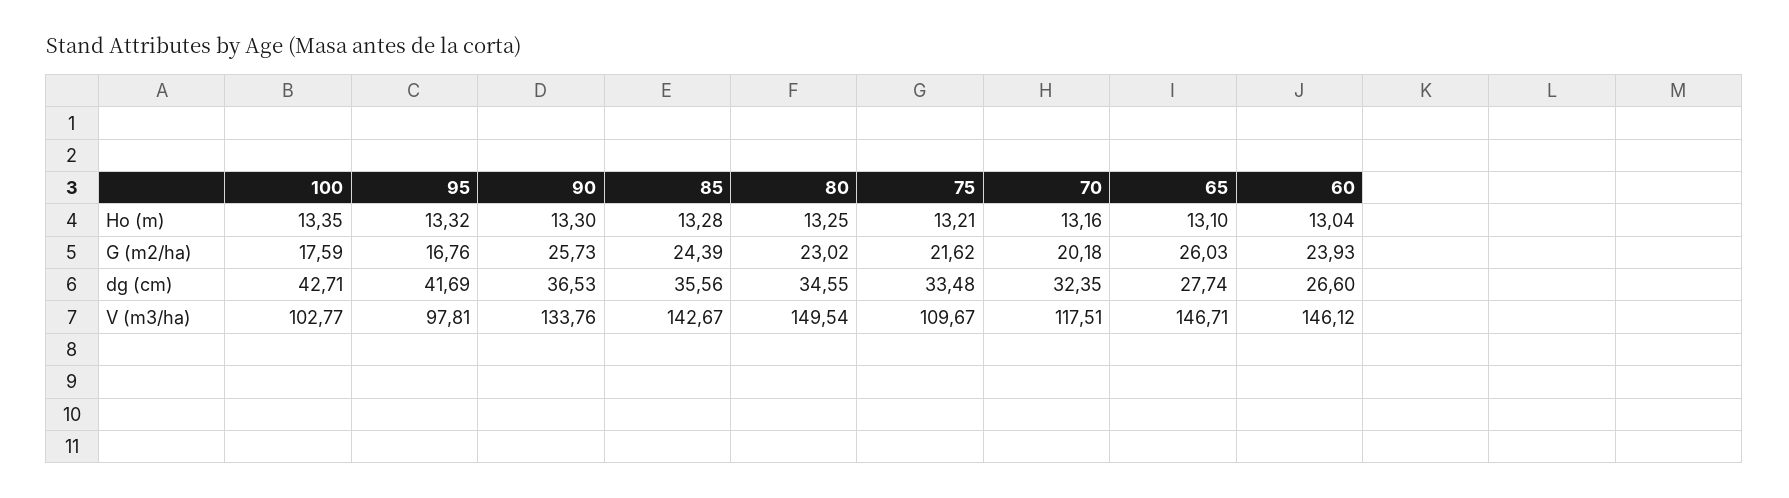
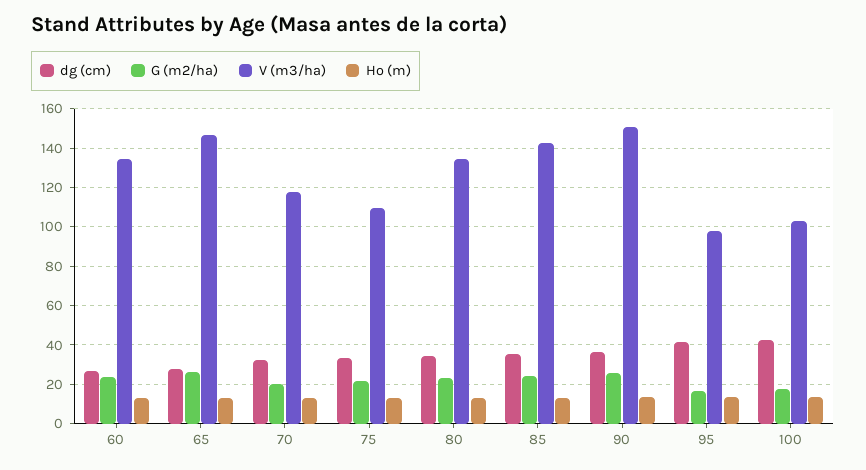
  {
    "Ho (m)": {
      "100": 13.35,
      "95": 13.32,
      "90": 13.3,
      "85": 13.28,
      "80": 13.25,
      "75": 13.21,
      "70": 13.16,
      "65": 13.1,
      "60": 13.04
    },
    "G (m2/ha)": {
      "100": 17.59,
      "95": 16.76,
      "90": 25.73,
      "85": 24.39,
      "80": 23.02,
      "75": 21.62,
      "70": 20.18,
      "65": 26.03,
      "60": 23.93
    },
    "dg (cm)": {
      "100": 42.71,
      "95": 41.69,
      "90": 36.53,
      "85": 35.56,
      "80": 34.55,
      "75": 33.48,
      "70": 32.35,
      "65": 27.74,
      "60": 26.6
    },
    "V (m3/ha)": {
      "100": 102.77,
      "95": 97.81,
-     "90": 133.76,
+     "90": 150,
      "85": 142.67,
-     "80": 149.54,
+     "80": 135,
      "75": 109.67,
      "70": 117.51,
      "65": 146.71,
-     "60": 146.12
+     "60": 135
    }
  }

